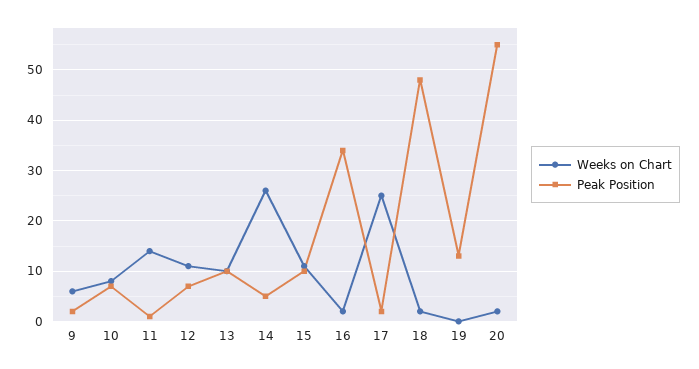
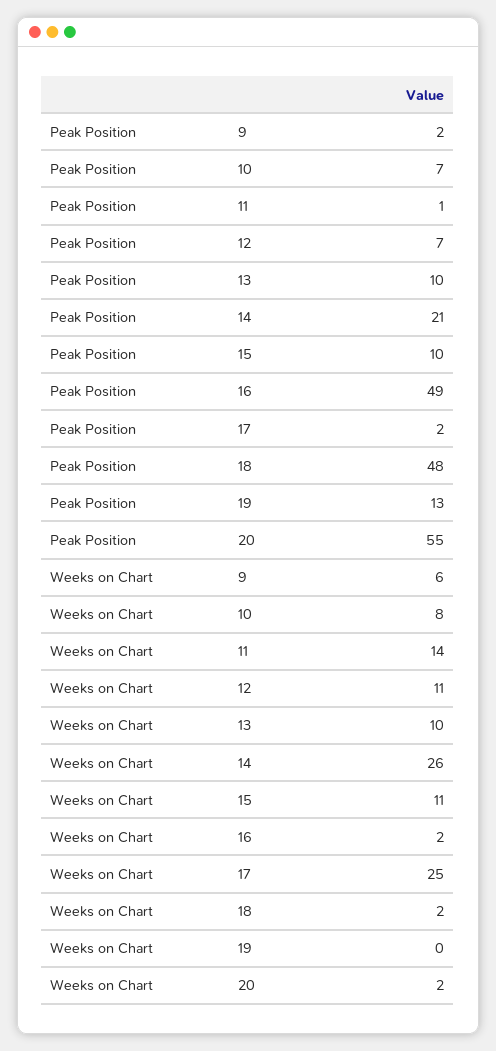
  {
    "Weeks on Chart": {
      "9": 6,
      "10": 8,
      "11": 14,
      "12": 11,
      "13": 10,
      "14": 26,
      "15": 11,
      "16": 2,
      "17": 25,
      "18": 2,
      "19": 0,
      "20": 2
    },
    "Peak Position": {
      "9": 2,
      "10": 7,
      "11": 1,
      "12": 7,
      "13": 10,
-     "14": 5,
+     "14": 21,
      "15": 10,
-     "16": 35,
+     "16": 49,
      "17": 2,
      "18": 48,
      "19": 13,
      "20": 55
    }
  }

